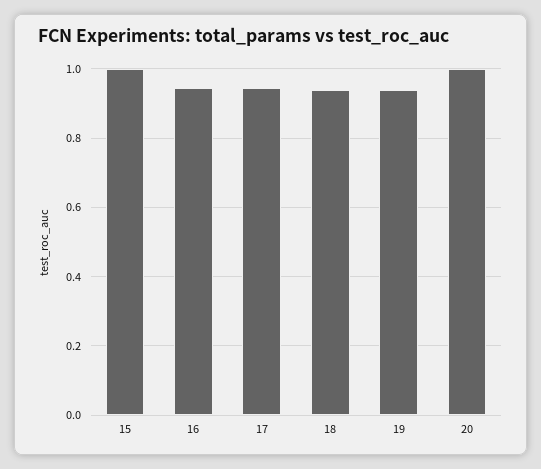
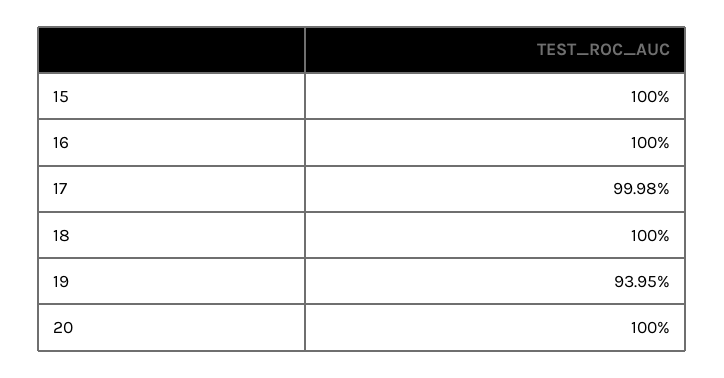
  {
    "15": 1,
-   "16": 0.94,
+   "16": 1,
-   "17": 0.94,
+   "17": 0.9998,
-   "18": 0.94,
+   "18": 1,
    "19": 0.9395,
    "20": 1
  }

